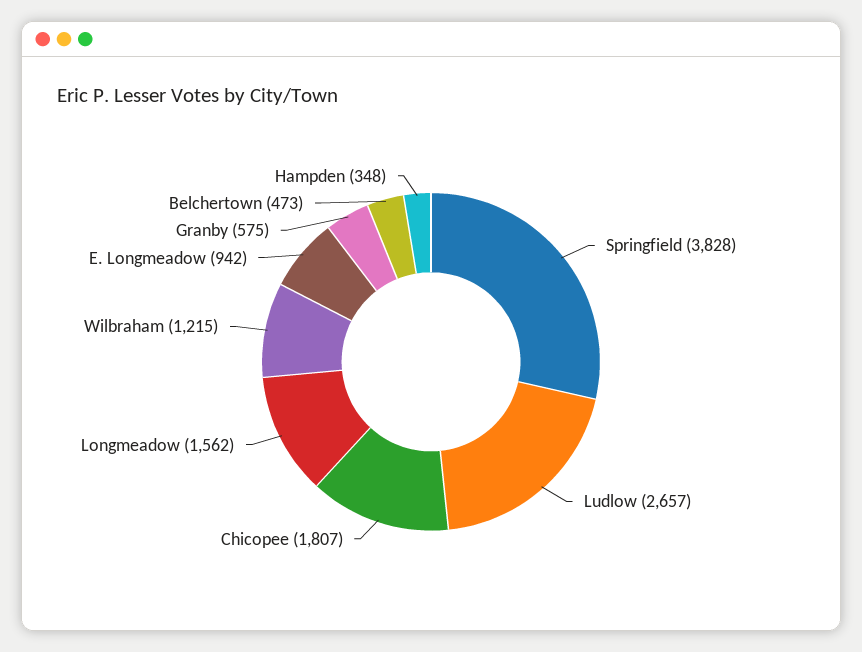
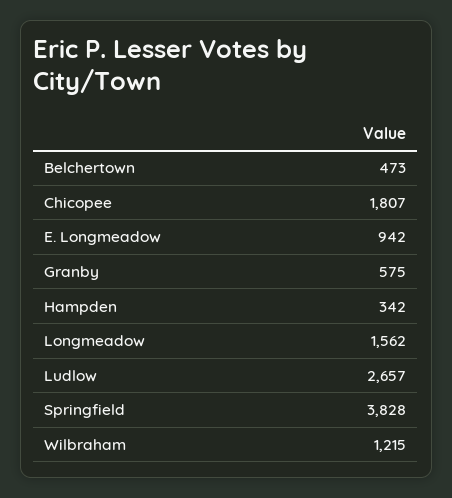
  {
    "Springfield": 3828,
    "Ludlow": 2657,
    "Chicopee": 1807,
    "Longmeadow": 1562,
    "Wilbraham": 1215,
    "E. Longmeadow": 942,
    "Granby": 575,
    "Belchertown": 473,
-   "Hampden": 348
+   "Hampden": 342
  }

